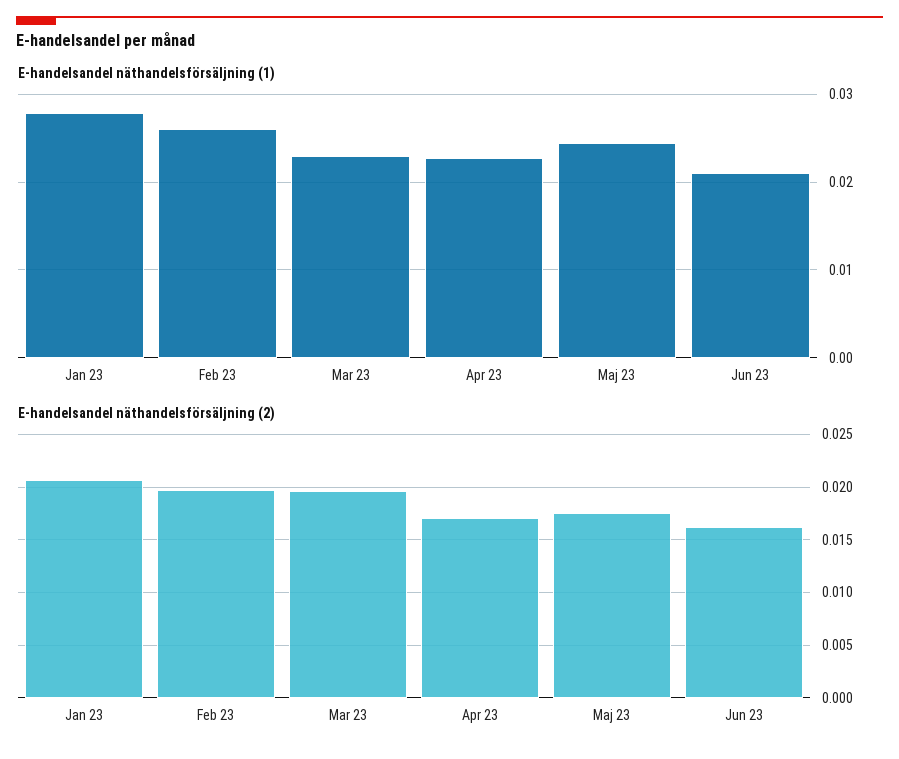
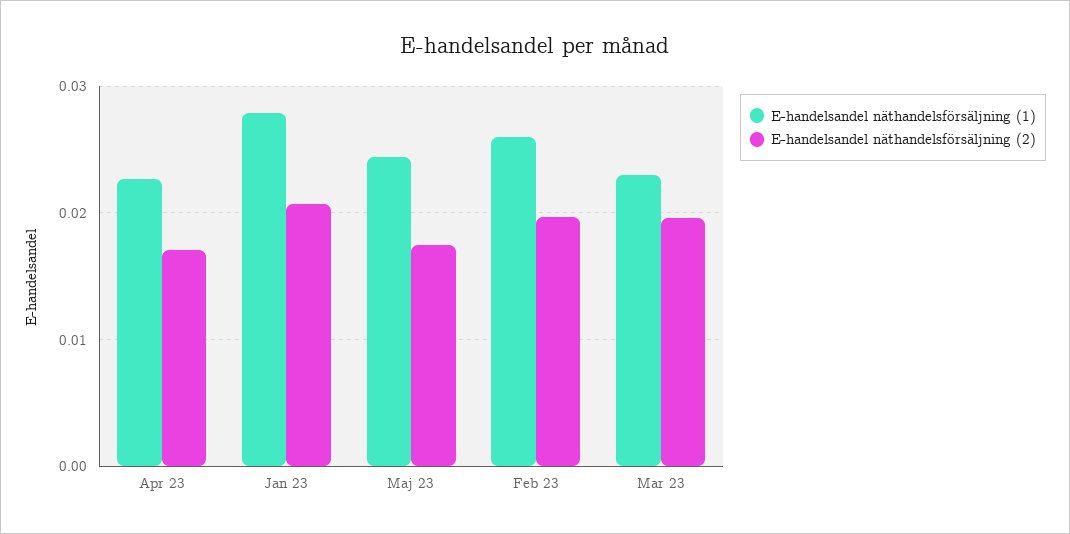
  {
    "E-handelsandel näthandelsförsäljning (1)": {
      "Jan 23": 0.028,
      "Feb 23": 0.026,
      "Mar 23": 0.023,
      "Apr 23": 0.023,
-     "Maj 23": 0.024,
+     "Maj 23": 0.024
-     "Jun 23": 0.021
    },
    "E-handelsandel näthandelsförsäljning (2)": {
      "Jan 23": 0.021,
      "Feb 23": 0.02,
      "Mar 23": 0.02,
      "Apr 23": 0.017,
-     "Maj 23": 0.018,
+     "Maj 23": 0.018
-     "Jun 23": 0.016
    }
  }

